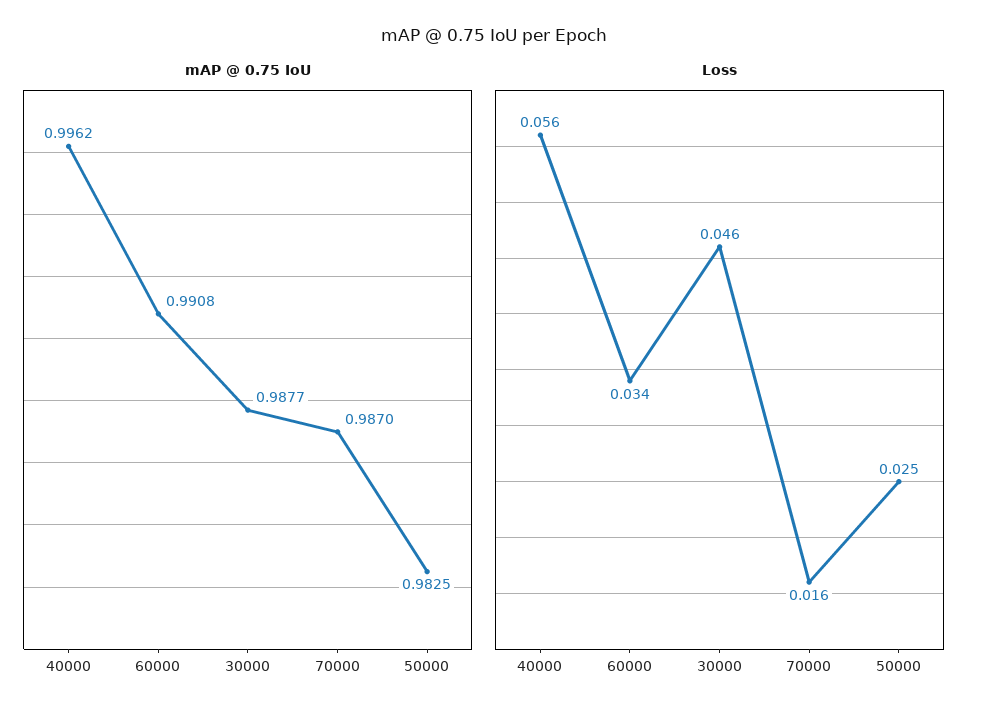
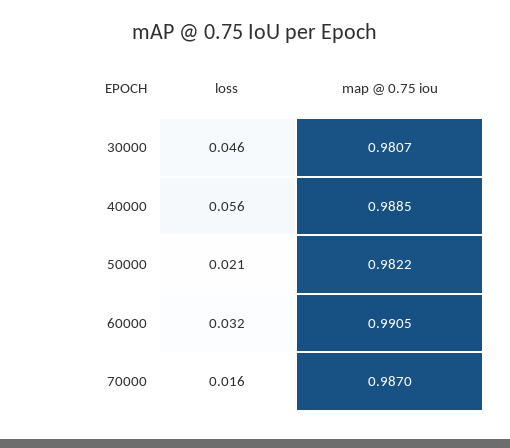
  {
    "mAP @ 0.75 IoU": {
-     "40000": 0.9962,
+     "40000": 0.9885,
-     "60000": 0.9908,
+     "60000": 0.9905,
-     "30000": 0.9877,
+     "30000": 0.9807,
      "70000": 0.987,
-     "50000": 0.9825
+     "50000": 0.9822
    },
    "Loss": {
      "40000": 0.056,
-     "60000": 0.034,
+     "60000": 0.032,
      "30000": 0.046,
      "70000": 0.016,
-     "50000": 0.025
+     "50000": 0.021
    }
  }

